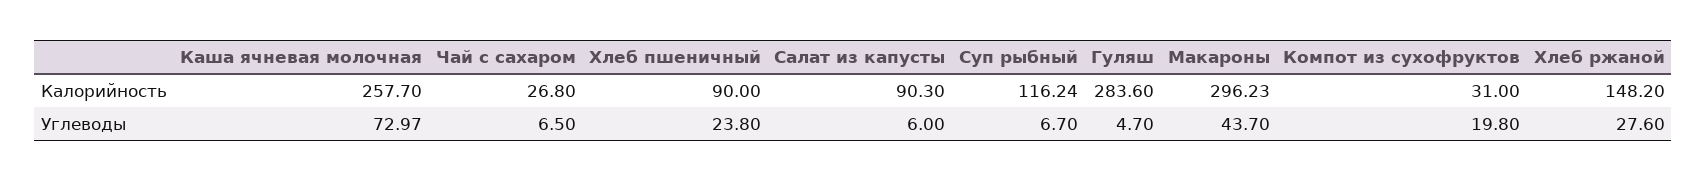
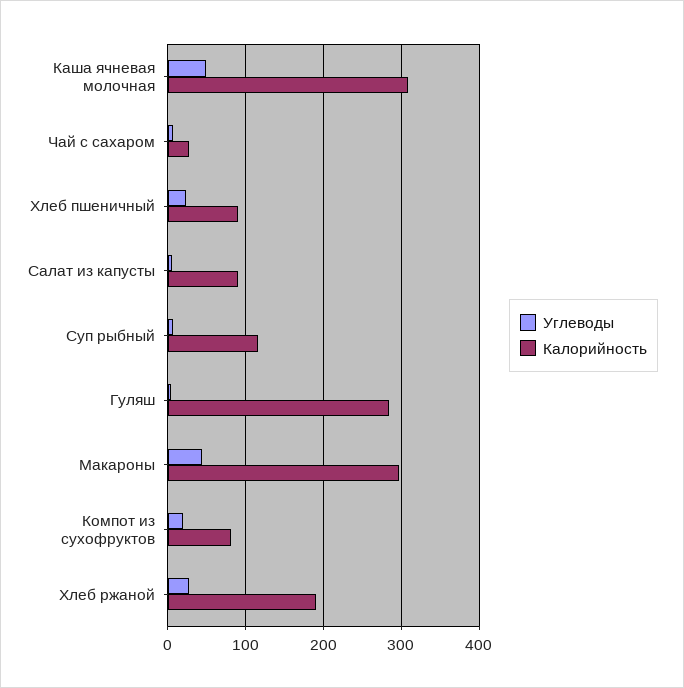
  {
    "Калорийность": {
-     "Каша ячневая молочная": 257.7,
+     "Каша ячневая молочная": 310,
      "Чай с сахаром": 26.8,
      "Хлеб пшеничный": 90,
      "Салат из капусты": 90.3,
      "Суп рыбный": 116.24,
      "Гуляш": 283.6,
      "Макароны": 296.23,
-     "Компот из сухофруктов": 31,
+     "Компот из сухофруктов": 80,
-     "Хлеб ржаной": 148.2
+     "Хлеб ржаной": 190
    },
    "Углеводы": {
-     "Каша ячневая молочная": 72.97,
+     "Каша ячневая молочная": 50,
      "Чай с сахаром": 6.5,
      "Хлеб пшеничный": 23.8,
      "Салат из капусты": 6,
      "Суп рыбный": 6.7,
      "Гуляш": 4.7,
      "Макароны": 43.7,
      "Компот из сухофруктов": 19.8,
      "Хлеб ржаной": 27.6
    }
  }

